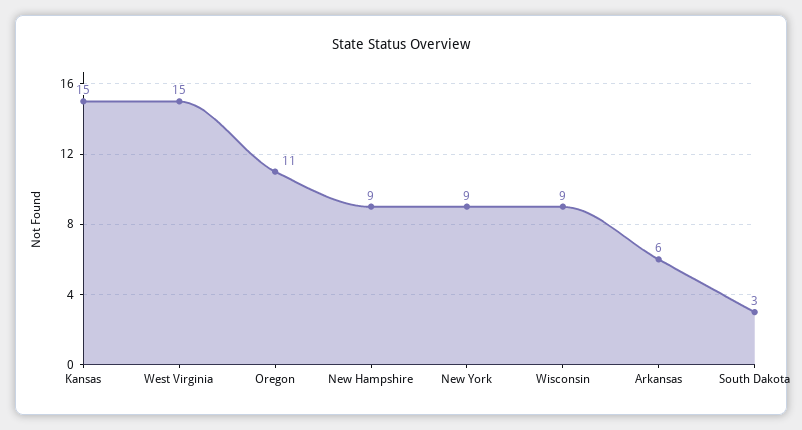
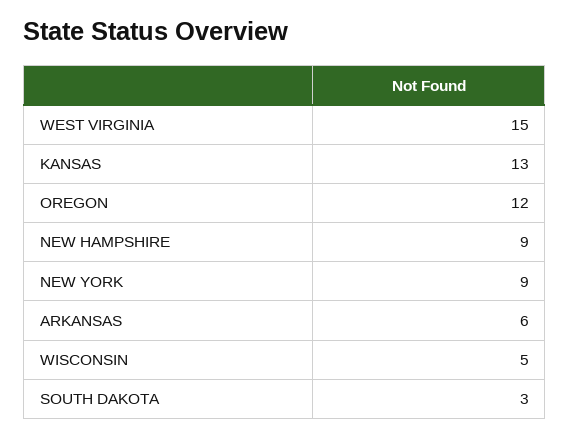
  {
-   "Kansas": 15,
+   "Kansas": 13,
    "West Virginia": 15,
-   "Oregon": 11,
+   "Oregon": 12,
    "New Hampshire": 9,
    "New York": 9,
-   "Wisconsin": 9,
+   "Wisconsin": 5,
    "Arkansas": 6,
    "South Dakota": 3
  }

